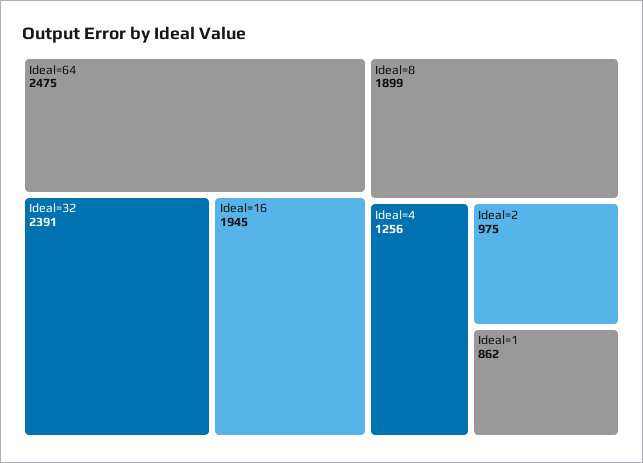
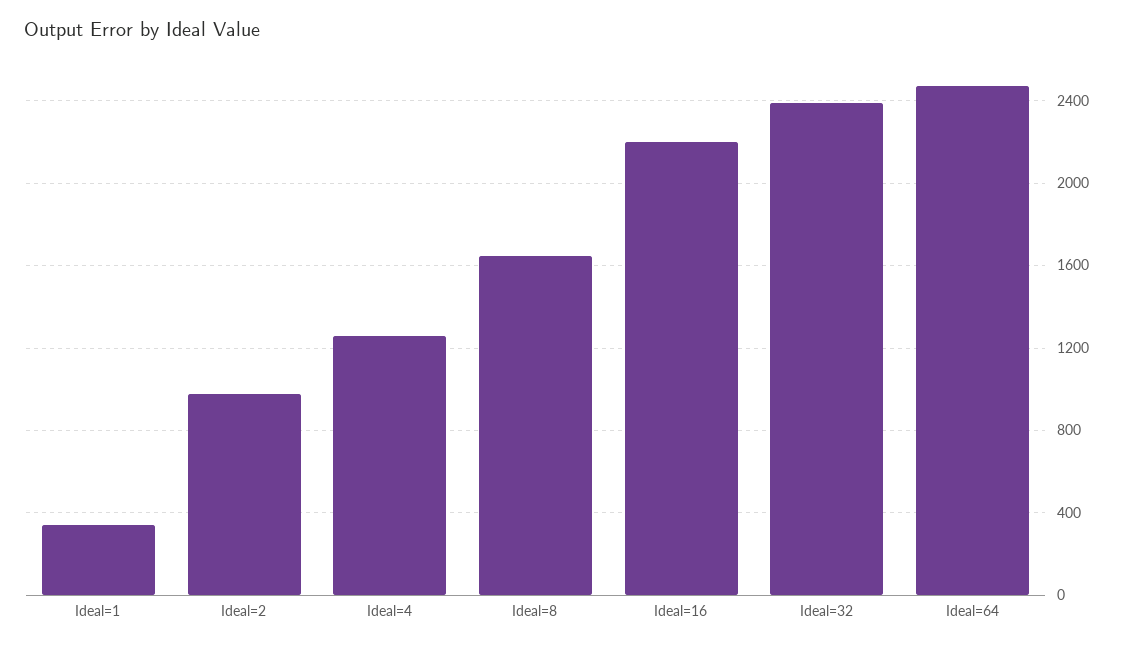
  {
    "Ideal=64": 2475,
    "Ideal=32": 2391,
-   "Ideal=16": 1945,
+   "Ideal=16": 2200,
-   "Ideal=8": 1899,
+   "Ideal=8": 1650,
    "Ideal=4": 1256,
    "Ideal=2": 975,
-   "Ideal=1": 862
+   "Ideal=1": 350
  }

